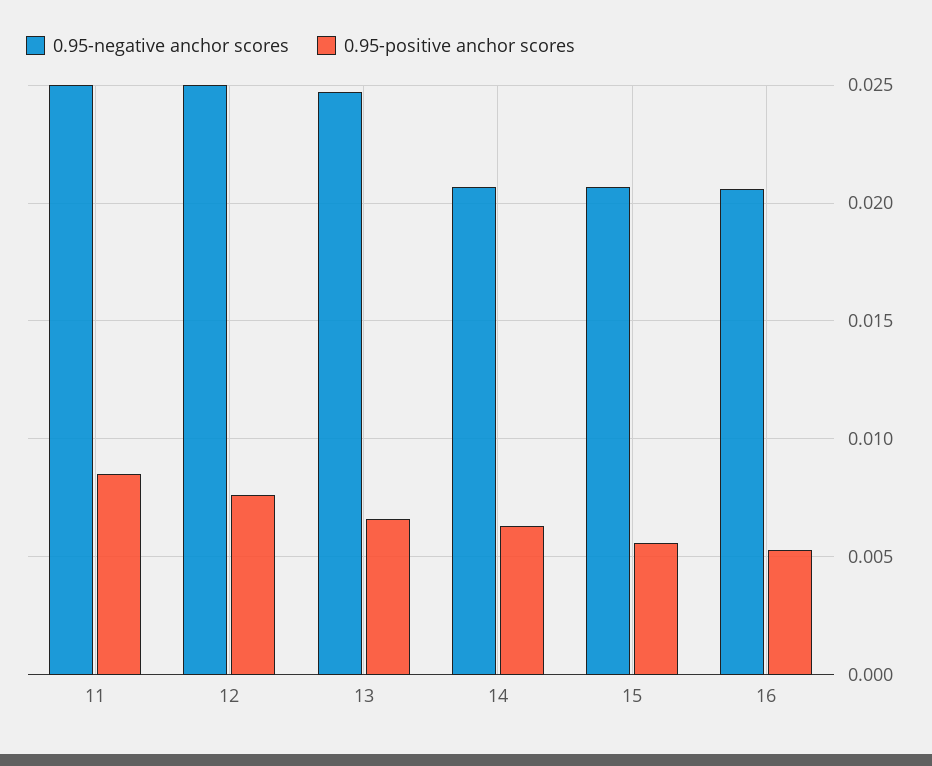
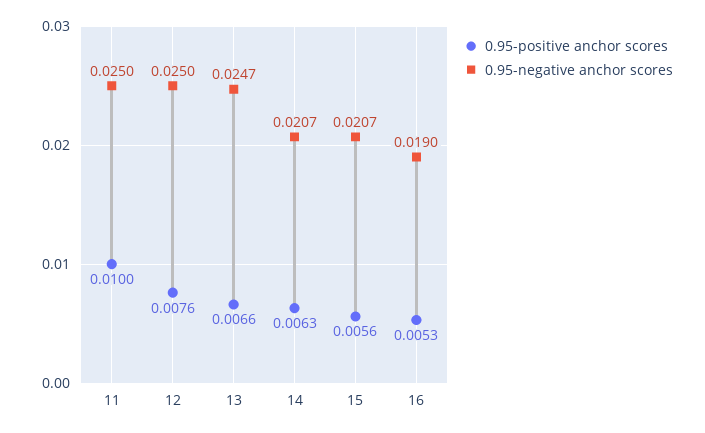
  {
    "0.95-negative anchor scores": {
      "11": 0.025,
      "12": 0.025,
      "13": 0.0247,
      "14": 0.0207,
      "15": 0.0207,
-     "16": 0.0205
+     "16": 0.019
    },
    "0.95-positive anchor scores": {
-     "11": 0.0085,
+     "11": 0.01,
      "12": 0.0076,
      "13": 0.0066,
      "14": 0.0063,
      "15": 0.0056,
      "16": 0.0053
    }
  }

